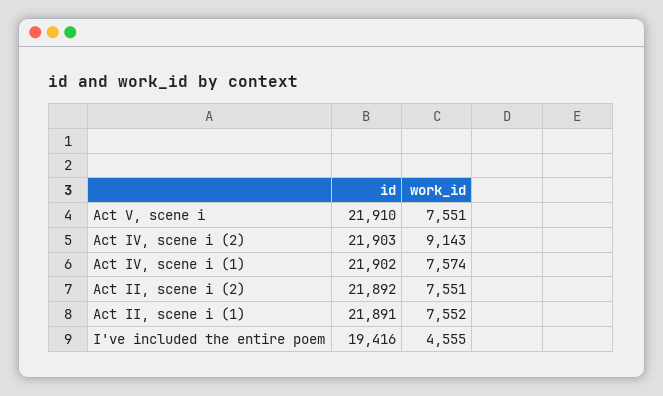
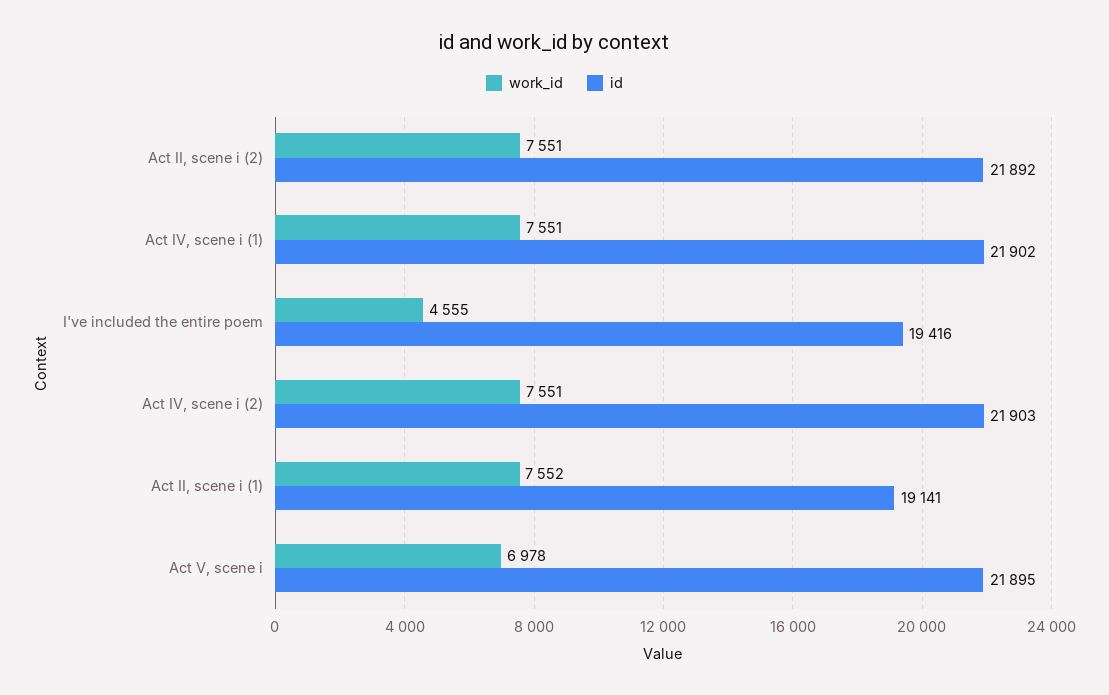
  {
    "id": {
-     "Act V, scene i": 21910,
+     "Act V, scene i": 21895,
      "Act IV, scene i (2)": 21903,
      "Act IV, scene i (1)": 21902,
      "Act II, scene i (2)": 21892,
-     "Act II, scene i (1)": 21891,
+     "Act II, scene i (1)": 19141,
      "I've included the entire poem": 19416
    },
    "work_id": {
-     "Act V, scene i": 7551,
+     "Act V, scene i": 6978,
-     "Act IV, scene i (2)": 9143,
+     "Act IV, scene i (2)": 7551,
-     "Act IV, scene i (1)": 7574,
+     "Act IV, scene i (1)": 7551,
      "Act II, scene i (2)": 7551,
      "Act II, scene i (1)": 7552,
      "I've included the entire poem": 4555
    }
  }

